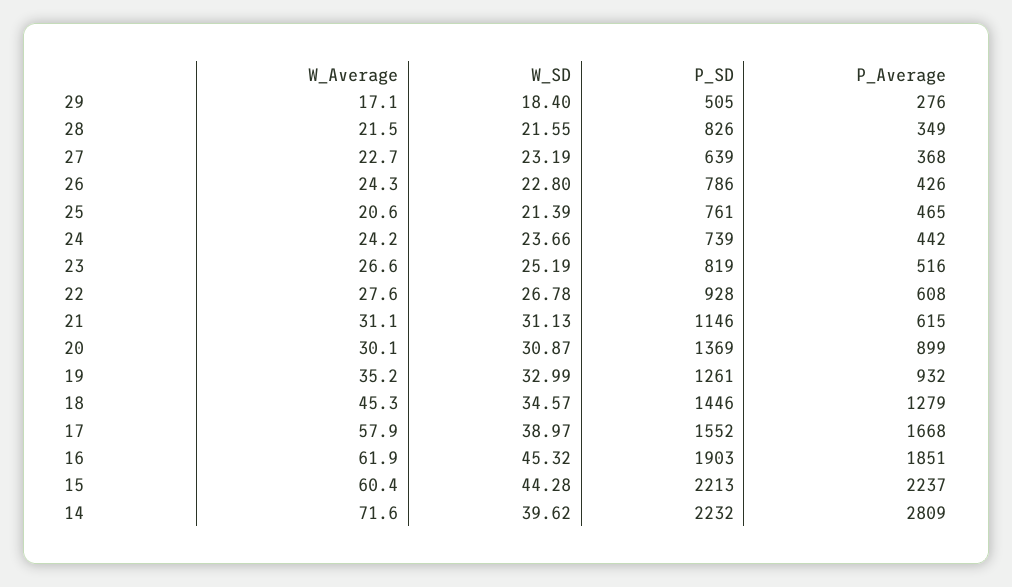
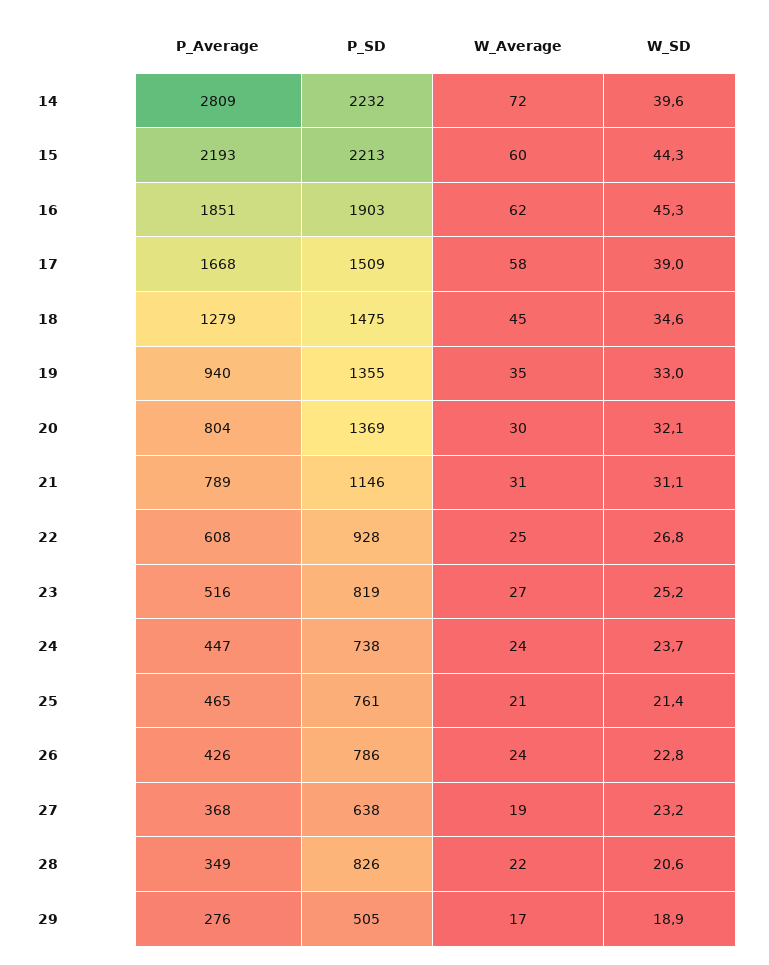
  {
    "W_Average": {
      "29": 17.1,
      "28": 21.5,
-     "27": 22.7,
+     "27": 19,
      "26": 24.3,
      "25": 20.6,
      "24": 24.2,
      "23": 26.6,
-     "22": 27.6,
+     "22": 25,
      "21": 31.1,
      "20": 30.1,
      "19": 35.2,
      "18": 45.3,
      "17": 57.9,
      "16": 61.9,
      "15": 60.4,
      "14": 71.6
    },
    "W_SD": {
-     "29": 18.4,
+     "29": 18.9,
-     "28": 21.55,
+     "28": 20.6,
      "27": 23.19,
      "26": 22.8,
      "25": 21.39,
      "24": 23.66,
      "23": 25.19,
      "22": 26.78,
      "21": 31.13,
-     "20": 30.87,
+     "20": 32.1,
      "19": 32.99,
      "18": 34.57,
      "17": 38.97,
      "16": 45.32,
      "15": 44.28,
      "14": 39.62
    },
    "P_SD": {
      "29": 505,
      "28": 826,
-     "27": 639,
+     "27": 638,
      "26": 786,
      "25": 761,
-     "24": 739,
+     "24": 738,
      "23": 819,
      "22": 928,
      "21": 1146,
      "20": 1369,
-     "19": 1261,
+     "19": 1355,
-     "18": 1446,
+     "18": 1475,
-     "17": 1552,
+     "17": 1509,
      "16": 1903,
      "15": 2213,
      "14": 2232
    },
    "P_Average": {
      "29": 276,
      "28": 349,
      "27": 368,
      "26": 426,
      "25": 465,
-     "24": 442,
+     "24": 447,
      "23": 516,
      "22": 608,
-     "21": 615,
+     "21": 789,
-     "20": 899,
+     "20": 804,
-     "19": 932,
+     "19": 940,
      "18": 1279,
      "17": 1668,
      "16": 1851,
-     "15": 2237,
+     "15": 2193,
      "14": 2809
    }
  }

